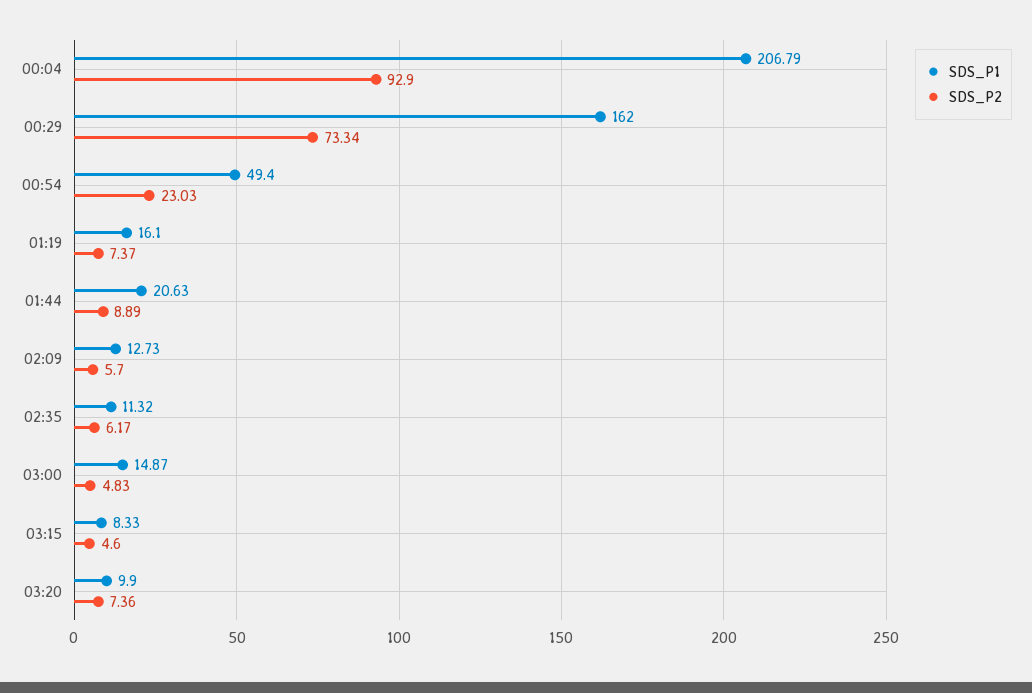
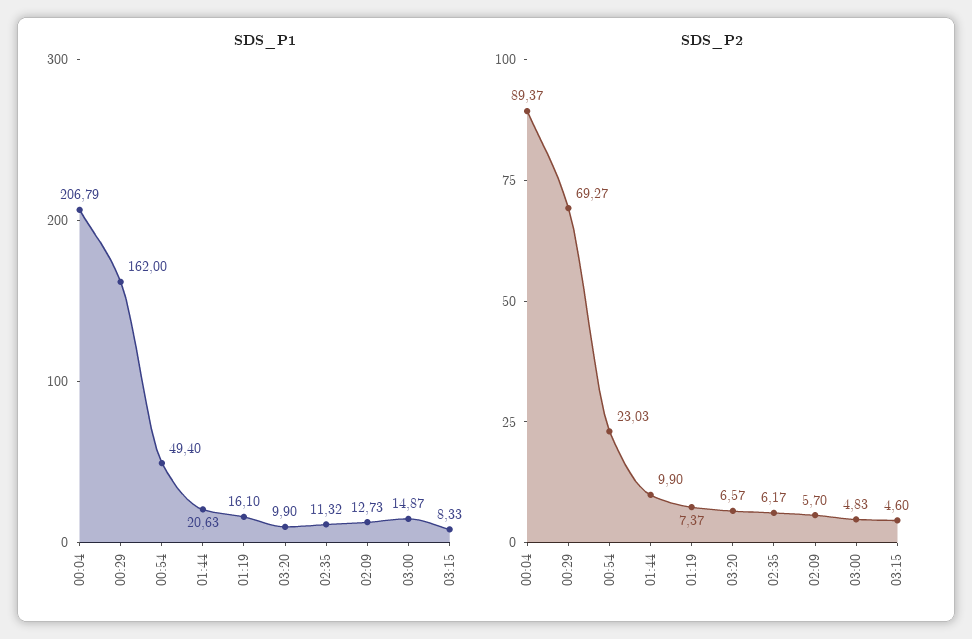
  {
    "SDS_P1": {
      "00:04": 206.79,
      "00:29": 162,
      "00:54": 49.4,
      "01:19": 16.1,
      "01:44": 20.63,
      "02:09": 12.73,
      "02:35": 11.32,
      "03:00": 14.87,
      "03:15": 8.33,
      "03:20": 9.9
    },
    "SDS_P2": {
-     "00:04": 92.9,
+     "00:04": 89.37,
-     "00:29": 73.34,
+     "00:29": 69.27,
      "00:54": 23.03,
      "01:19": 7.37,
-     "01:44": 8.89,
+     "01:44": 9.9,
      "02:09": 5.7,
      "02:35": 6.17,
      "03:00": 4.83,
      "03:15": 4.6,
-     "03:20": 7.36
+     "03:20": 6.57
    }
  }

